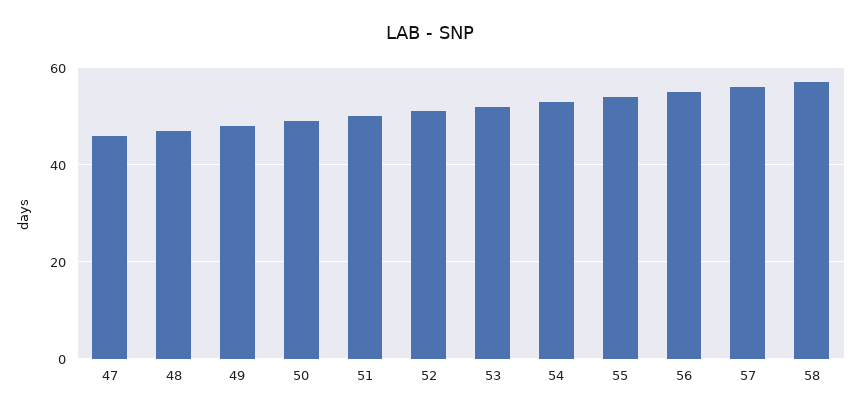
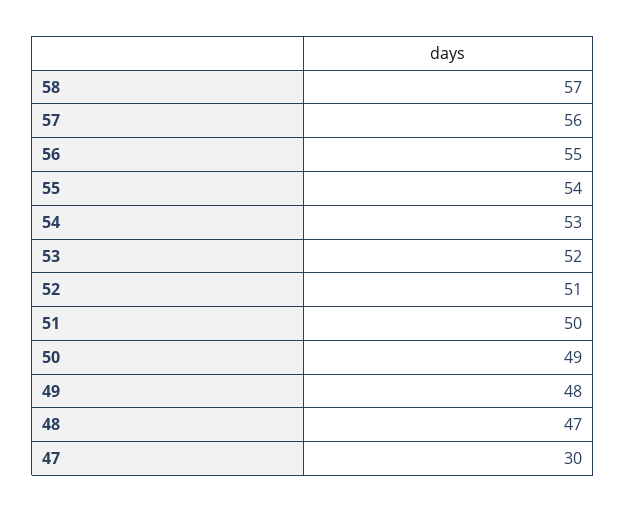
  {
-   "47": 45,
+   "47": 30,
    "48": 47,
    "49": 48,
    "50": 49,
    "51": 50,
    "52": 51,
    "53": 52,
    "54": 53,
    "55": 54,
    "56": 55,
    "57": 56,
    "58": 57
  }

